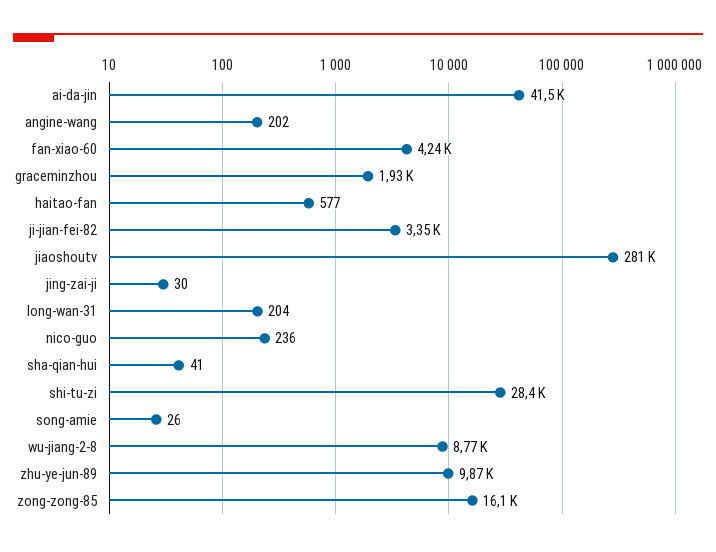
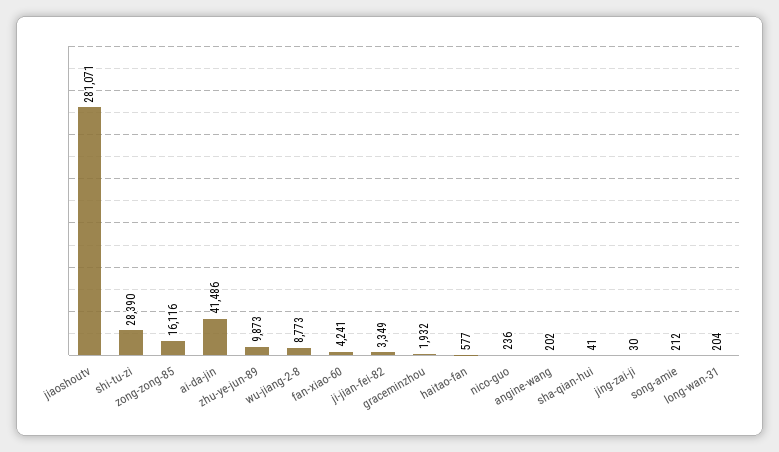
  {
    "ai-da-jin": 41486,
    "angine-wang": 202,
    "fan-xiao-60": 4241,
    "graceminzhou": 1932,
    "haitao-fan": 577,
    "ji-jian-fei-82": 3349,
    "jiaoshoutv": 281071,
    "jing-zai-ji": 30,
    "long-wan-31": 204,
    "nico-guo": 236,
    "sha-qian-hui": 41,
    "shi-tu-zi": 28390,
-   "song-amie": 26,
+   "song-amie": 212,
    "wu-jiang-2-8": 8773,
    "zhu-ye-jun-89": 9873,
    "zong-zong-85": 16116
  }

